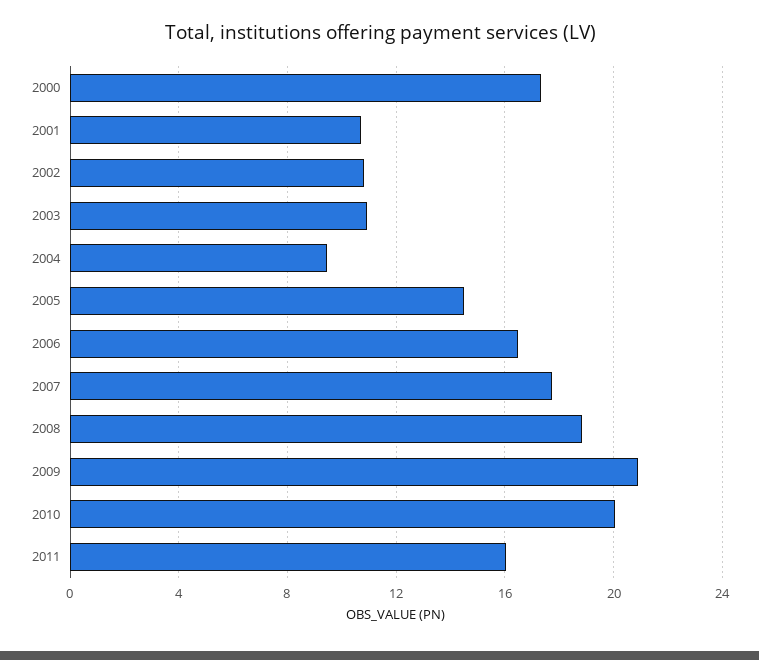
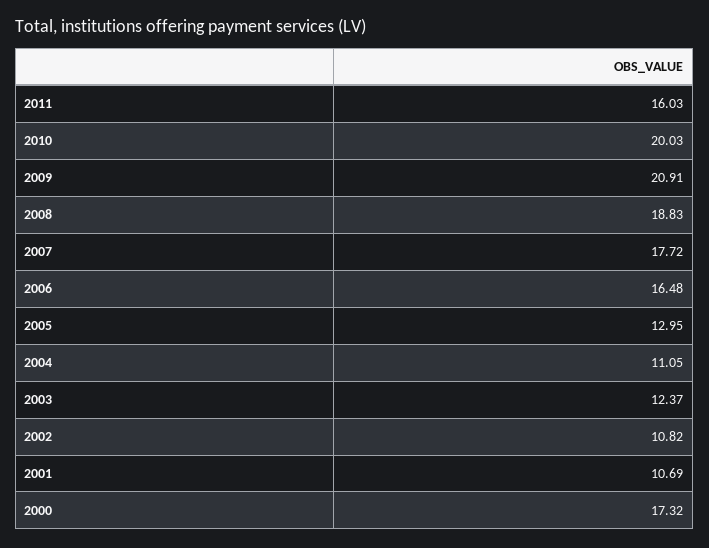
  {
    "2000": 17.32,
    "2001": 10.69,
    "2002": 10.82,
-   "2003": 11,
+   "2003": 12.37,
-   "2004": 9.5,
+   "2004": 11.05,
-   "2005": 14.5,
+   "2005": 12.95,
    "2006": 16.48,
    "2007": 17.72,
    "2008": 18.83,
    "2009": 20.91,
    "2010": 20.03,
    "2011": 16.03
  }

